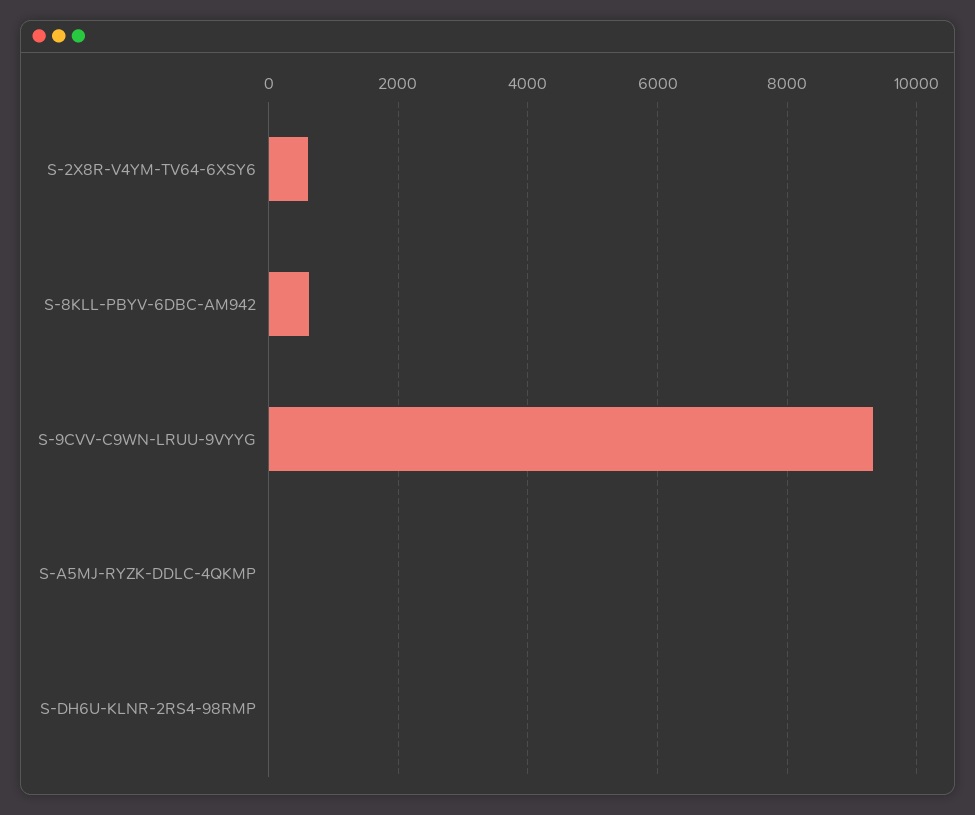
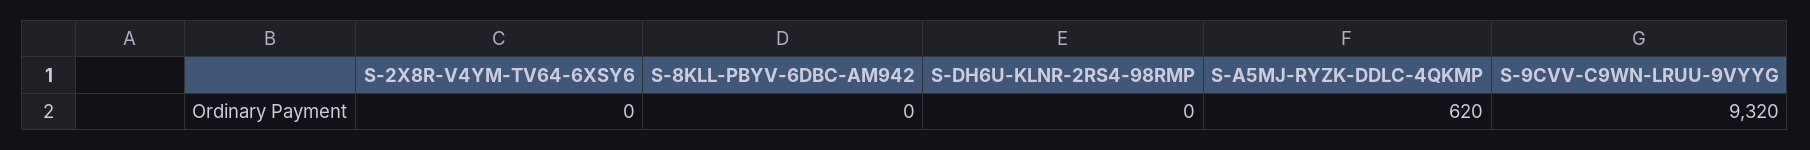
  {
-   "S-2X8R-V4YM-TV64-6XSY6": 600,
+   "S-2X8R-V4YM-TV64-6XSY6": 0,
-   "S-8KLL-PBYV-6DBC-AM942": 600,
+   "S-8KLL-PBYV-6DBC-AM942": 0,
    "S-9CVV-C9WN-LRUU-9VYYG": 9320,
-   "S-A5MJ-RYZK-DDLC-4QKMP": 0,
+   "S-A5MJ-RYZK-DDLC-4QKMP": 620,
    "S-DH6U-KLNR-2RS4-98RMP": 0
  }

